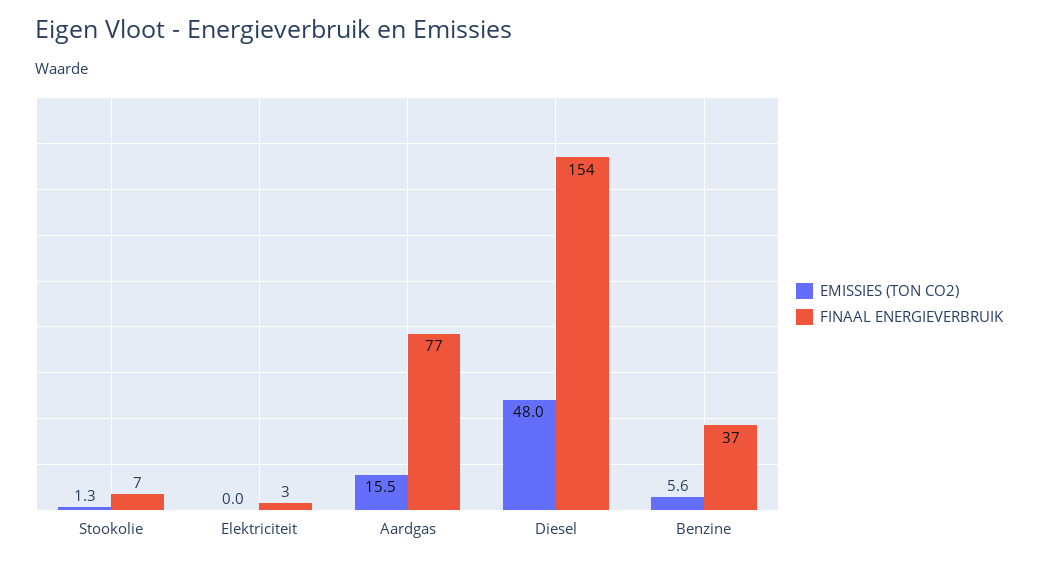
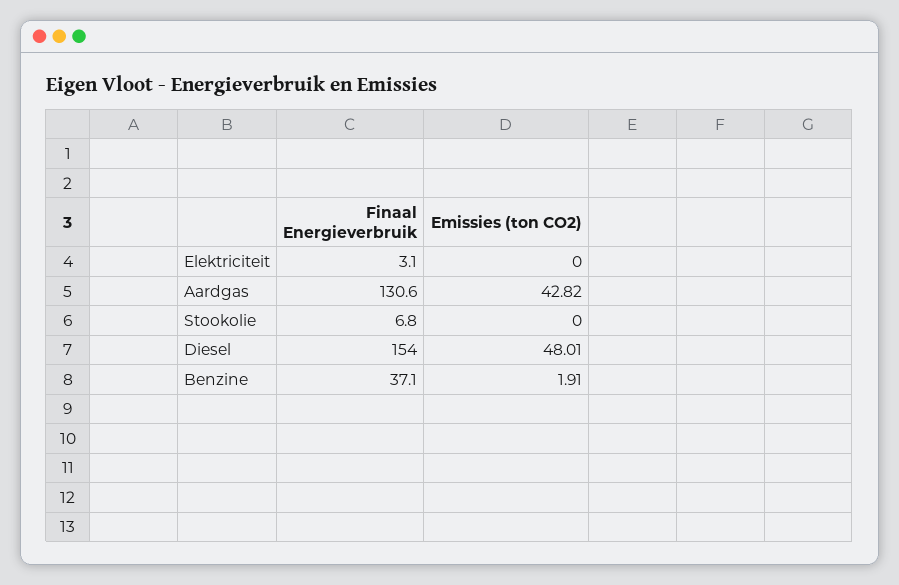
  {
    "EMISSIES (TON CO2)": {
-     "Stookolie": 1.3,
+     "Stookolie": 0,
      "Elektriciteit": 0,
-     "Aardgas": 15.5,
+     "Aardgas": 42.82,
      "Diesel": 48.01,
-     "Benzine": 5.6
+     "Benzine": 1.91
    },
    "FINAAL ENERGIEVERBRUIK": {
      "Stookolie": 6.8,
      "Elektriciteit": 3.1,
-     "Aardgas": 77,
+     "Aardgas": 130.6,
      "Diesel": 154,
      "Benzine": 37.1
    }
  }

